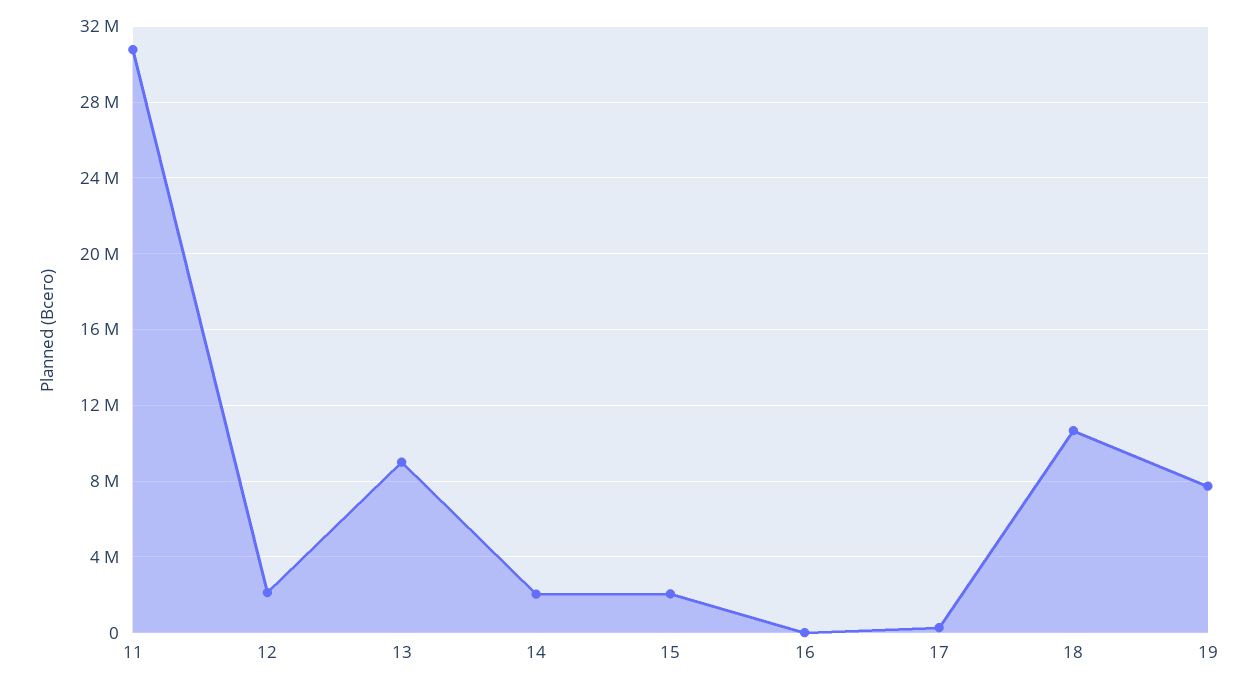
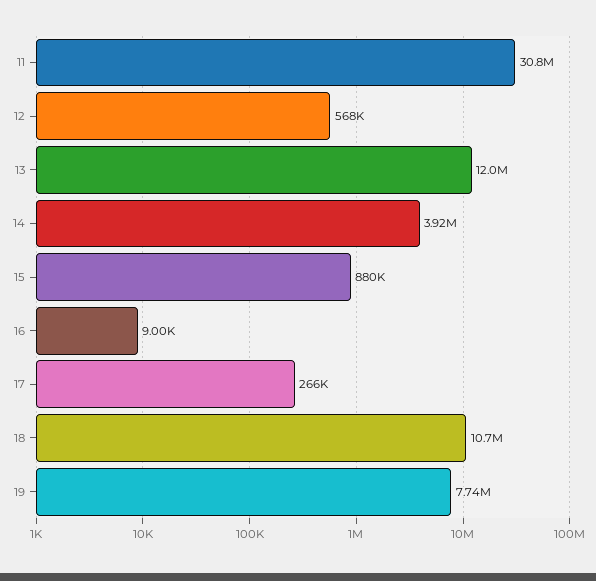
  {
    "11": 30800000,
-   "12": 2000000,
+   "12": 568000,
-   "13": 9000000,
+   "13": 12000000,
-   "14": 2000000,
+   "14": 3920000,
-   "15": 2000000,
+   "15": 880000,
    "16": 9000,
    "17": 266000,
    "18": 10700000,
    "19": 7740000
  }

